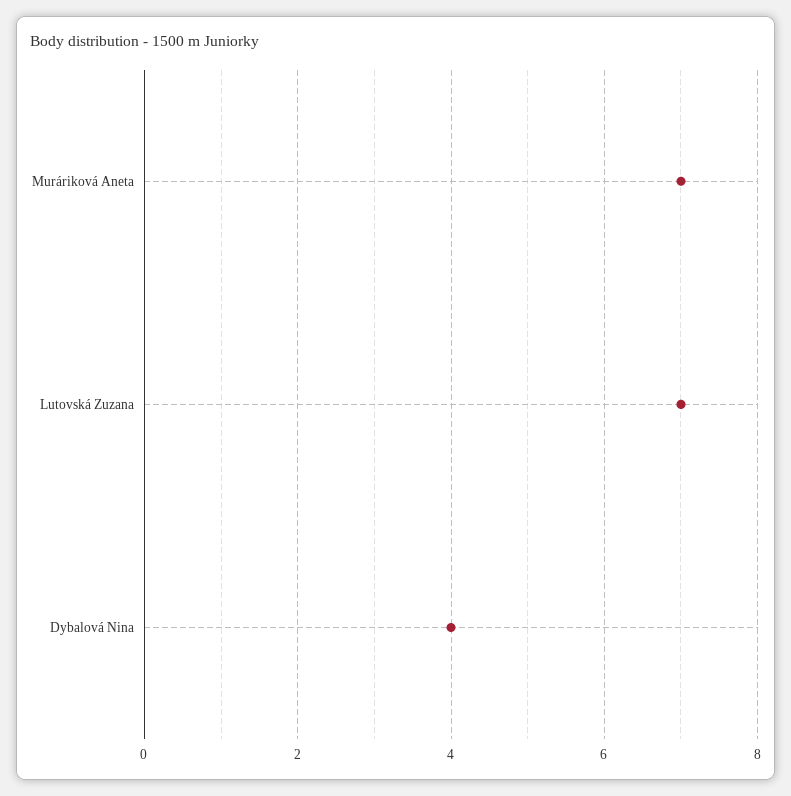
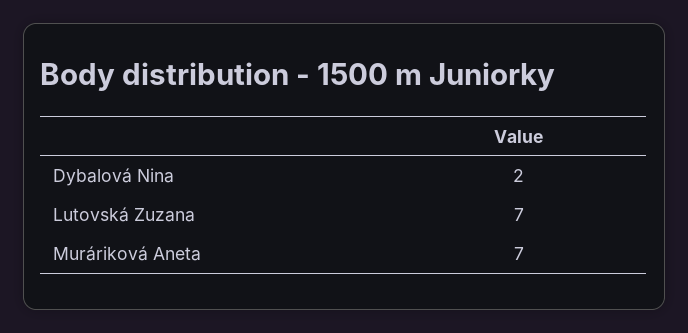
  {
    "Muráriková Aneta": 7,
    "Lutovská Zuzana": 7,
-   "Dybalová Nina": 4
+   "Dybalová Nina": 2
  }

